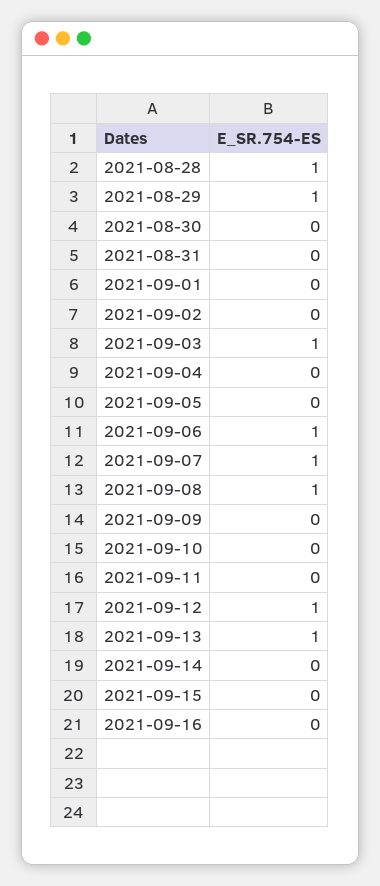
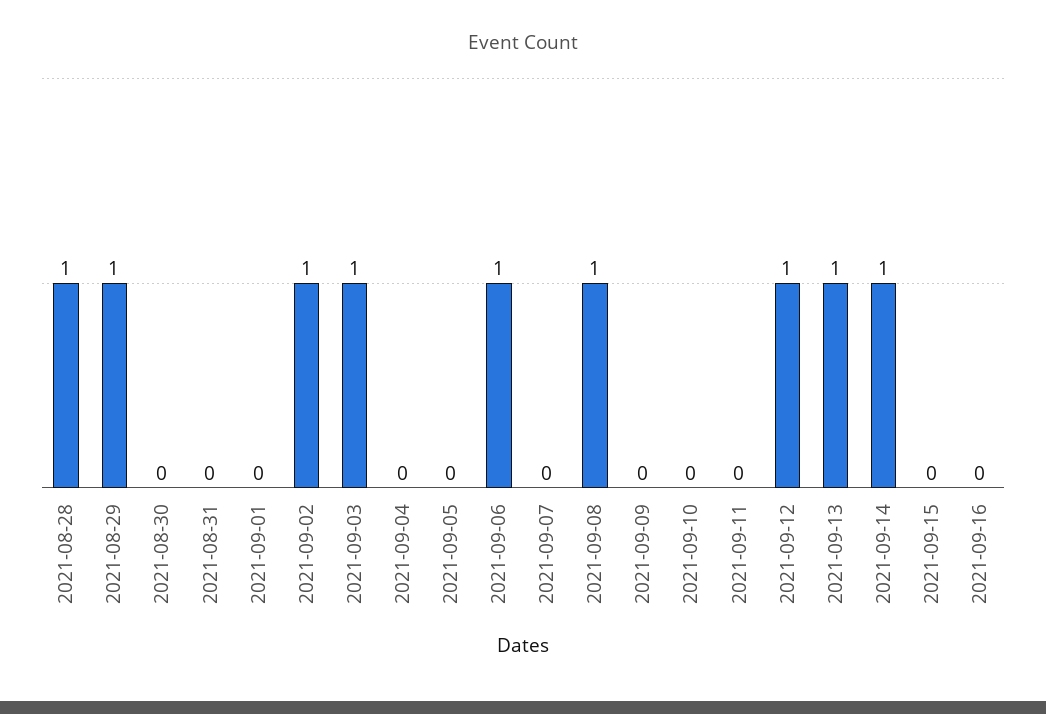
  {
    "2021-08-28": 1,
    "2021-08-29": 1,
    "2021-08-30": 0,
    "2021-08-31": 0,
    "2021-09-01": 0,
-   "2021-09-02": 0,
+   "2021-09-02": 1,
    "2021-09-03": 1,
    "2021-09-04": 0,
    "2021-09-05": 0,
    "2021-09-06": 1,
-   "2021-09-07": 1,
+   "2021-09-07": 0,
    "2021-09-08": 1,
    "2021-09-09": 0,
    "2021-09-10": 0,
    "2021-09-11": 0,
    "2021-09-12": 1,
    "2021-09-13": 1,
-   "2021-09-14": 0,
+   "2021-09-14": 1,
    "2021-09-15": 0,
    "2021-09-16": 0
  }

